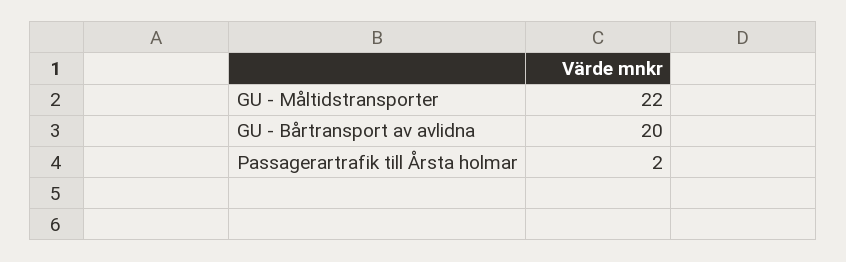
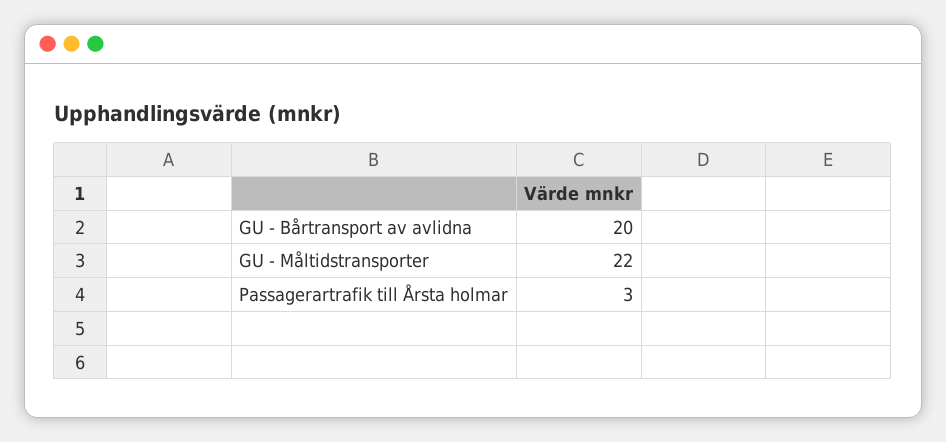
  {
    "GU - Måltidstransporter": 22,
    "GU - Bårtransport av avlidna": 20,
-   "Passagerartrafik till Årsta holmar": 2
+   "Passagerartrafik till Årsta holmar": 3
  }

